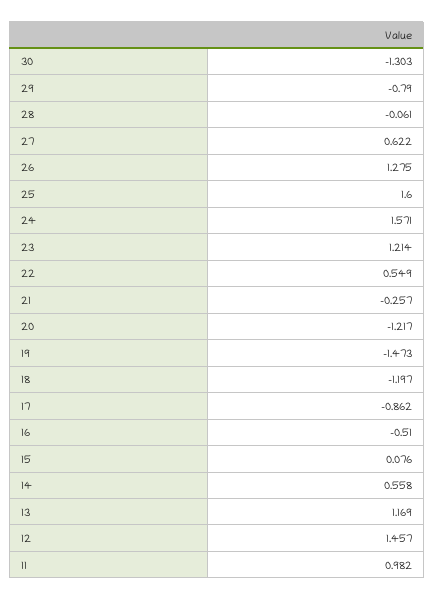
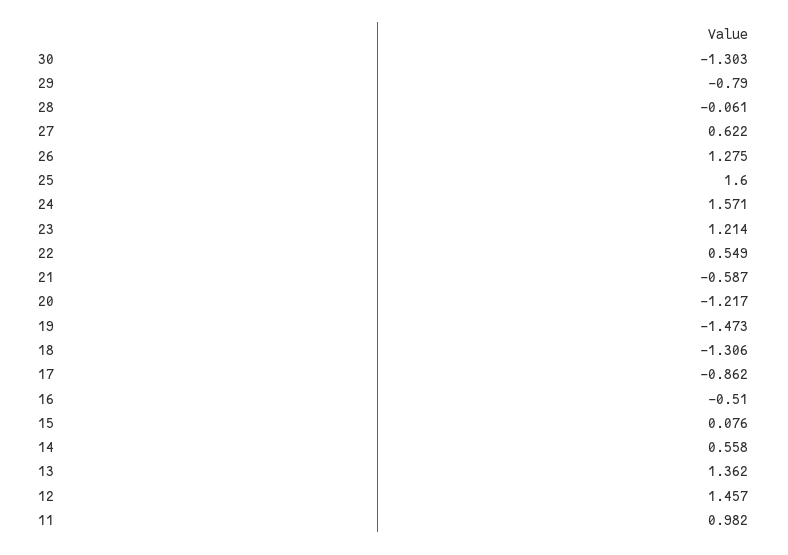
  {
    "30": -1.303,
    "29": -0.79,
    "28": -0.061,
    "27": 0.622,
    "26": 1.275,
    "25": 1.6,
    "24": 1.571,
    "23": 1.214,
    "22": 0.549,
-   "21": -0.257,
+   "21": -0.587,
    "20": -1.217,
    "19": -1.473,
-   "18": -1.197,
+   "18": -1.306,
    "17": -0.862,
    "16": -0.51,
    "15": 0.076,
    "14": 0.558,
-   "13": 1.169,
+   "13": 1.362,
    "12": 1.457,
    "11": 0.982
  }

